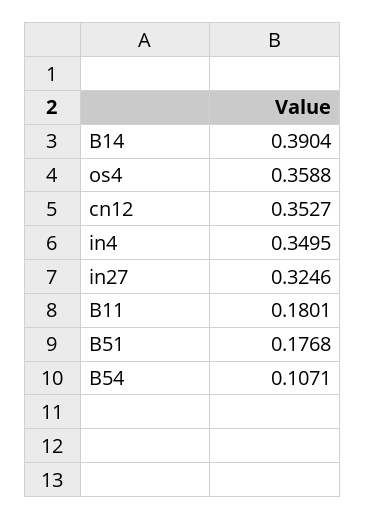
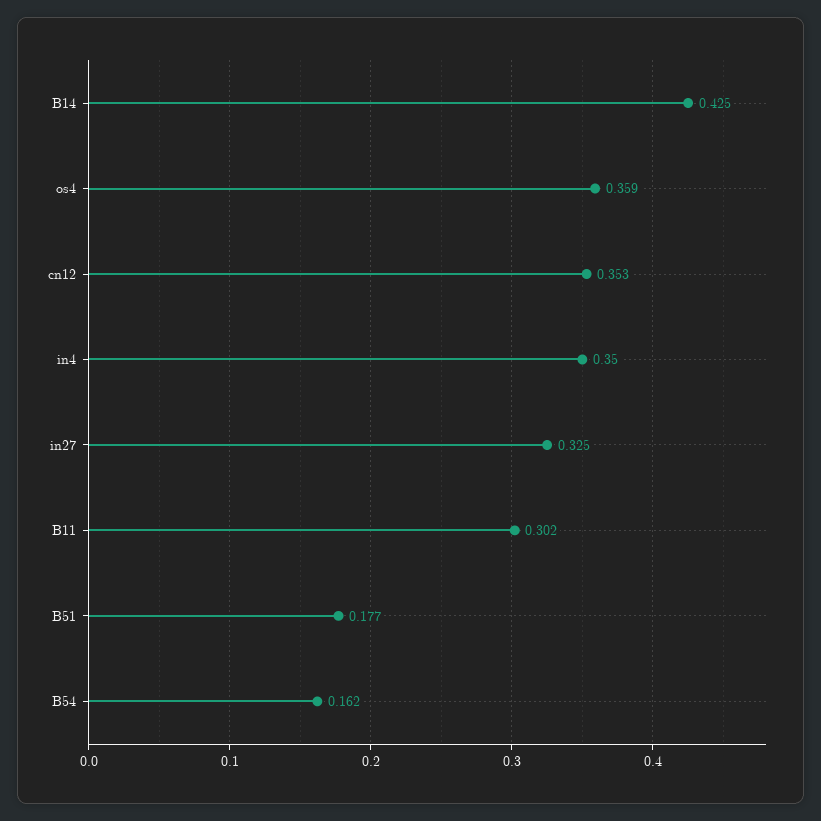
  {
-   "B14": 0.3904,
+   "B14": 0.425,
    "os4": 0.3588,
    "cn12": 0.3527,
    "in4": 0.3495,
    "in27": 0.3246,
-   "B11": 0.1801,
+   "B11": 0.302,
    "B51": 0.1768,
-   "B54": 0.1071
+   "B54": 0.162
  }

